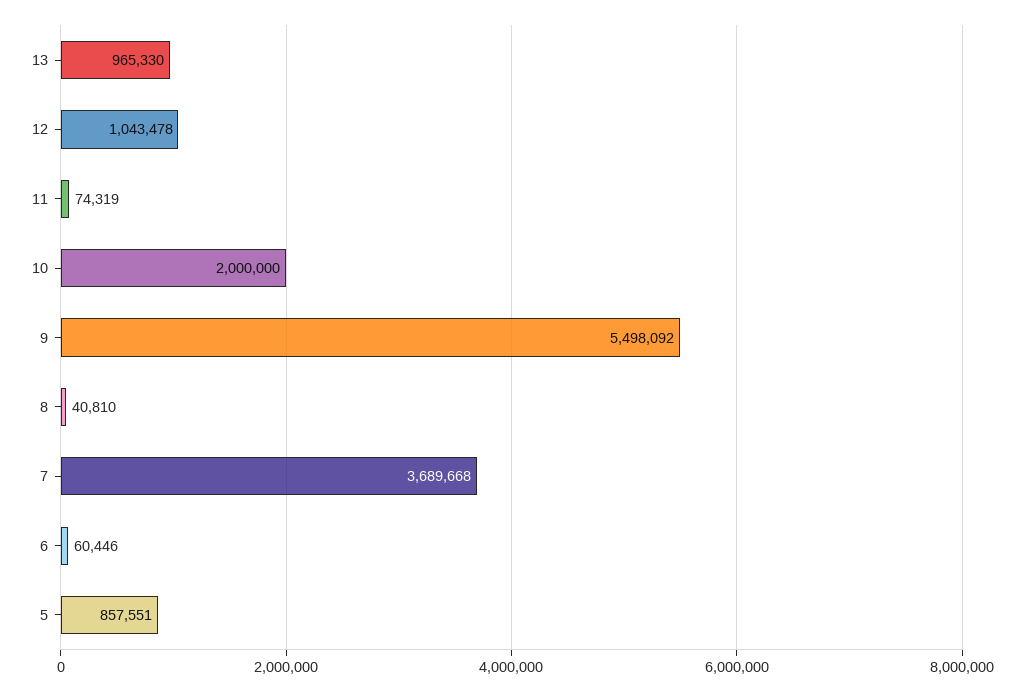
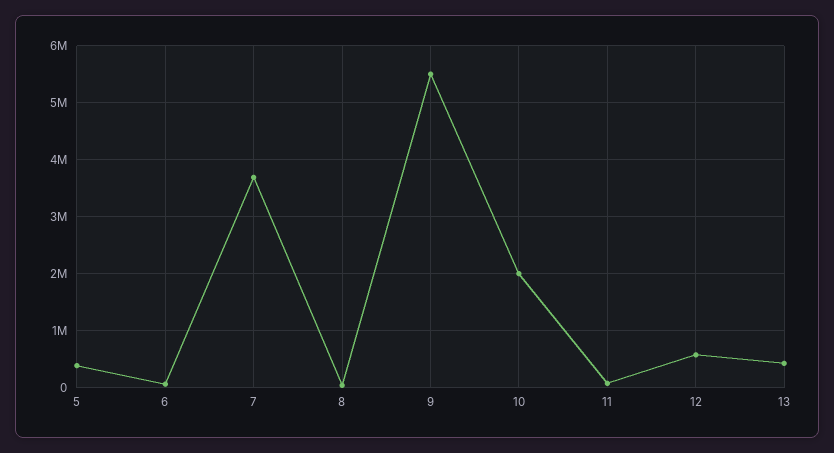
  {
-   "13": 965330,
+   "13": 400000,
-   "12": 1043478,
+   "12": 600000,
    "11": 74319,
    "10": 2000000,
    "9": 5498092,
    "8": 40810,
    "7": 3689668,
    "6": 60446,
-   "5": 857551
+   "5": 400000
  }

